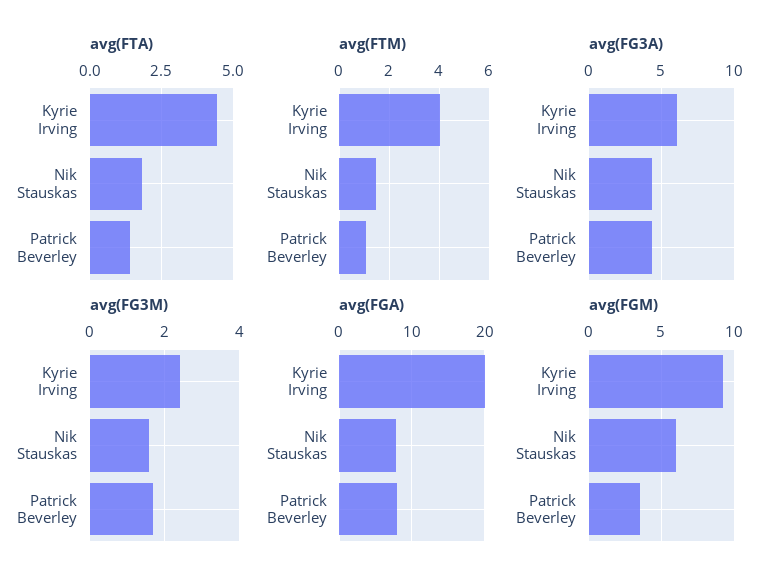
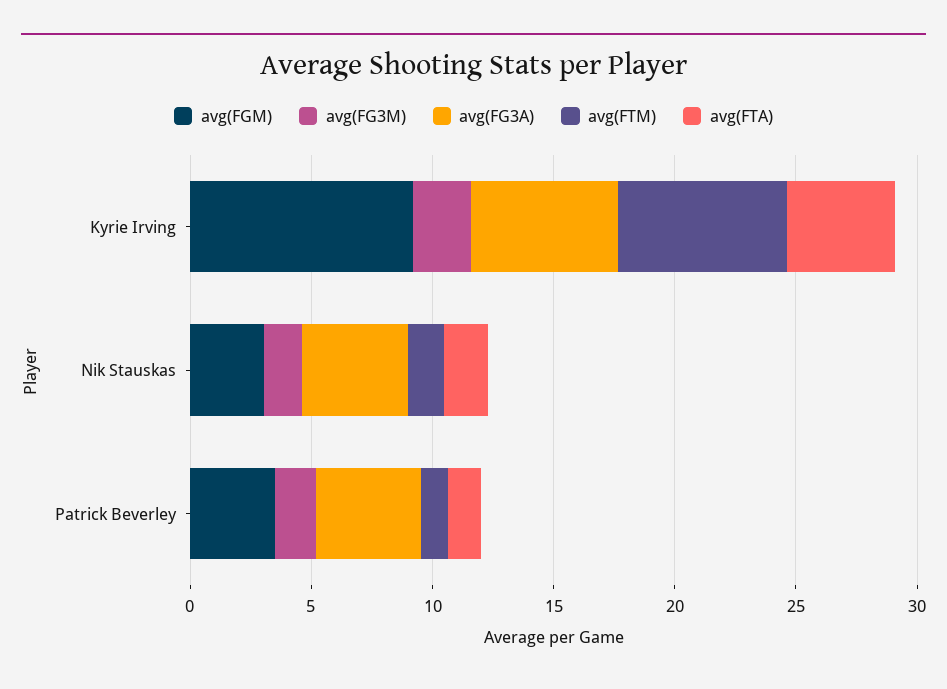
  {
    "avg(FTA)": {
      "Kyrie Irving": 4.5,
      "Nik Stauskas": 1.75,
      "Patrick Beverley": 1.5
    },
    "avg(FTM)": {
-     "Kyrie Irving": 4,
+     "Kyrie Irving": 7,
      "Nik Stauskas": 1.5,
      "Patrick Beverley": 1
    },
    "avg(FG3A)": {
      "Kyrie Irving": 6,
      "Nik Stauskas": 4.5,
      "Patrick Beverley": 4.5
    },
    "avg(FG3M)": {
      "Kyrie Irving": 2.4,
      "Nik Stauskas": 1.6,
      "Patrick Beverley": 1.6
    },
-   "avg(FGA)": {
-     "Kyrie Irving": 20,
-     "Nik Stauskas": 8,
-     "Patrick Beverley": 8
-   },
    "avg(FGM)": {
      "Kyrie Irving": 9,
-     "Nik Stauskas": 6,
+     "Nik Stauskas": 3,
      "Patrick Beverley": 3.5
    }
  }

